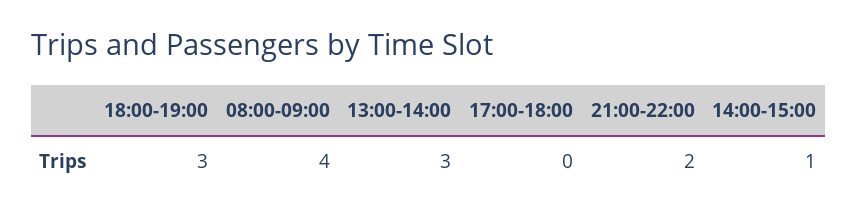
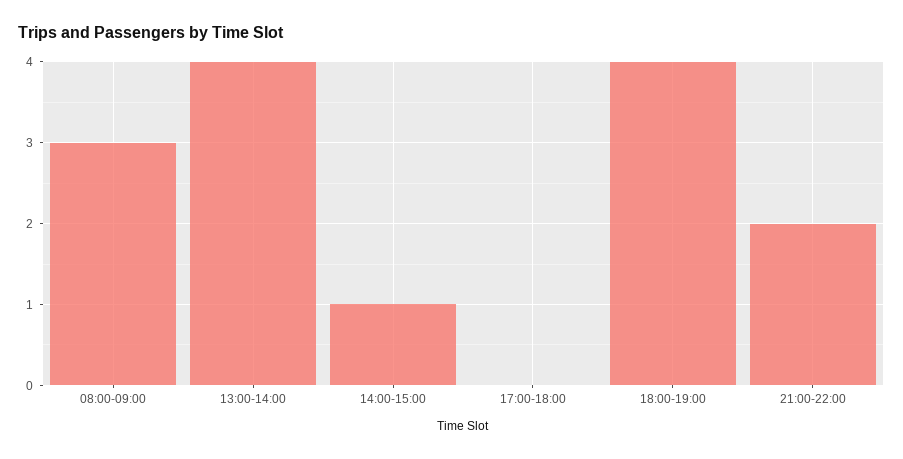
  {
-   "18:00-19:00": 3,
+   "18:00-19:00": 4,
-   "08:00-09:00": 4,
+   "08:00-09:00": 3,
-   "13:00-14:00": 3,
+   "13:00-14:00": 4,
    "17:00-18:00": 0,
    "21:00-22:00": 2,
    "14:00-15:00": 1
  }

